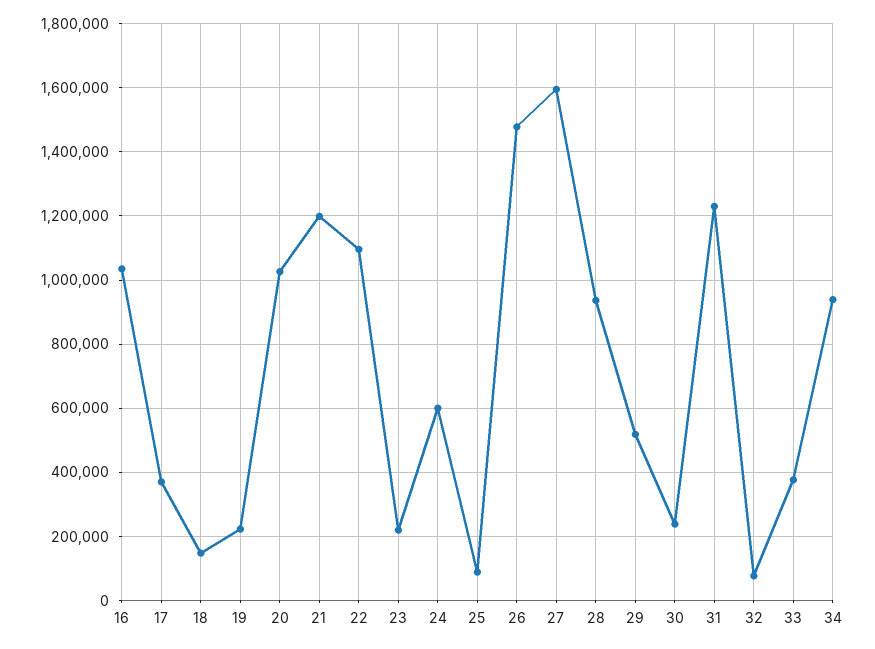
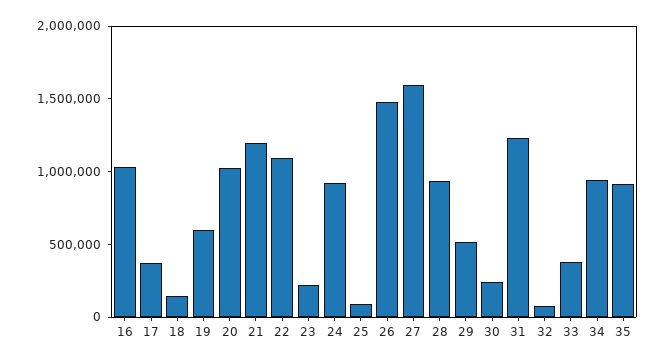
  {
    "16": 1040000,
    "17": 380000,
    "18": 140000,
-   "19": 220000,
+   "19": 600000,
    "20": 1020000,
    "21": 1200000,
    "22": 1100000,
    "23": 220000,
-   "24": 600000,
+   "24": 900000,
    "25": 80000,
    "26": 1480000,
    "27": 1600000,
    "28": 940000,
    "29": 520000,
    "30": 240000,
    "31": 1240000,
    "32": 80000,
    "33": 380000,
-   "34": 940000
+   "34": 940000,
+   "35": 900000
  }

